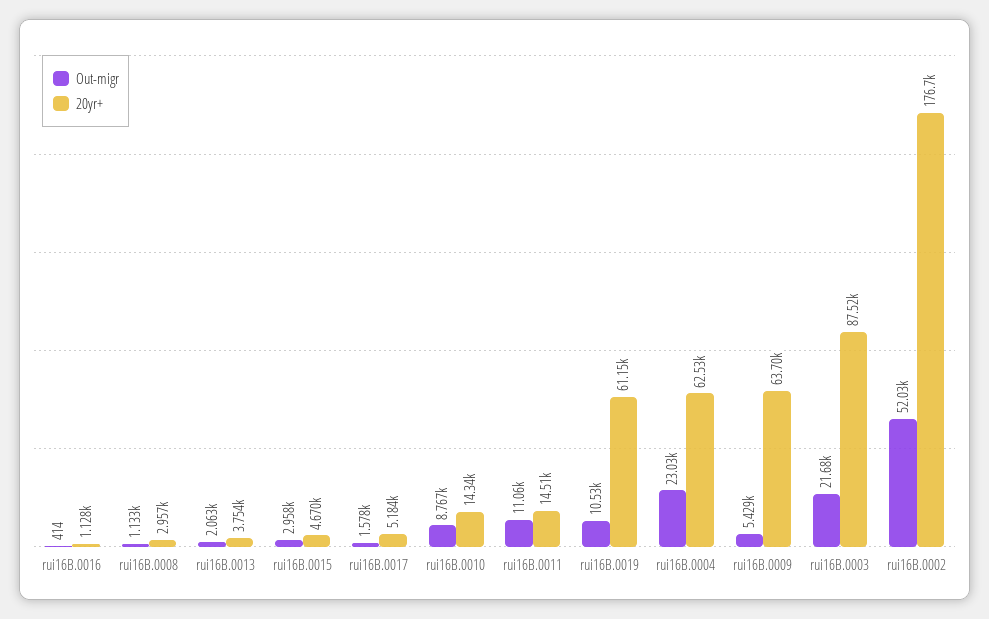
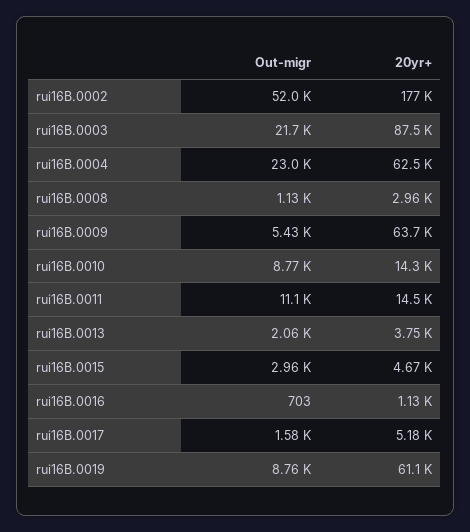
  {
    "Out-migr": {
-     "rui16B.0016": 414,
+     "rui16B.0016": 703,
      "rui16B.0008": 1133,
      "rui16B.0013": 2063,
      "rui16B.0015": 2958,
      "rui16B.0017": 1578,
      "rui16B.0010": 8767,
      "rui16B.0011": 11060,
-     "rui16B.0019": 10530,
+     "rui16B.0019": 8760,
      "rui16B.0004": 23030,
      "rui16B.0009": 5429,
      "rui16B.0003": 21680,
      "rui16B.0002": 52030
    },
    "20yr+": {
      "rui16B.0016": 1128,
      "rui16B.0008": 2957,
      "rui16B.0013": 3754,
      "rui16B.0015": 4670,
      "rui16B.0017": 5184,
      "rui16B.0010": 14340,
      "rui16B.0011": 14510,
      "rui16B.0019": 61150,
      "rui16B.0004": 62530,
      "rui16B.0009": 63700,
      "rui16B.0003": 87520,
      "rui16B.0002": 176700
    }
  }

